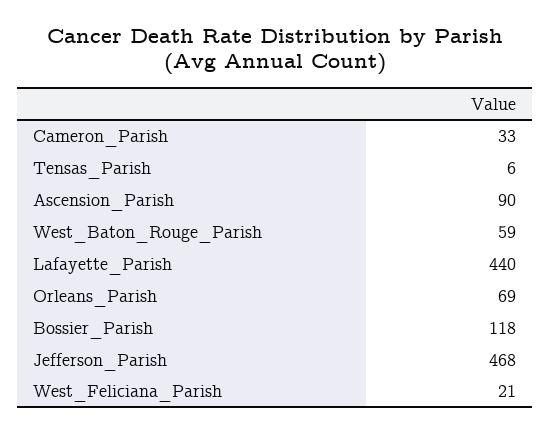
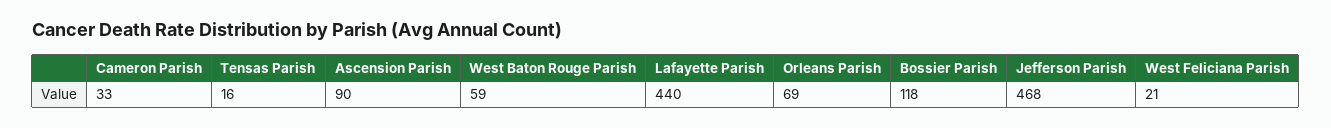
  {
    "Cameron_Parish": 33,
-   "Tensas_Parish": 6,
+   "Tensas_Parish": 16,
    "Ascension_Parish": 90,
    "West_Baton_Rouge_Parish": 59,
    "Lafayette_Parish": 440,
    "Orleans_Parish": 69,
    "Bossier_Parish": 118,
    "Jefferson_Parish": 468,
    "West_Feliciana_Parish": 21
  }

